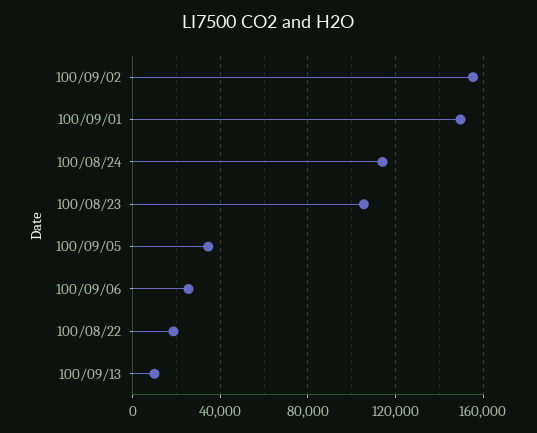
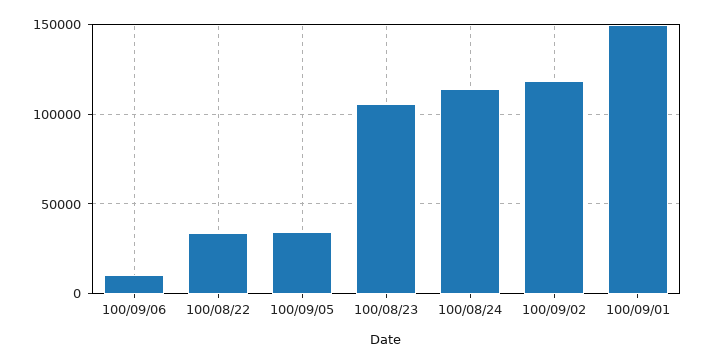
  {
-   "100/09/02": 155000,
+   "100/09/02": 120000,
    "100/09/01": 150000,
    "100/08/24": 115000,
    "100/08/23": 105000,
    "100/09/05": 35000,
-   "100/09/06": 25000,
+   "100/09/06": 10000,
-   "100/08/22": 20000,
+   "100/08/22": 35000
-   "100/09/13": 10000
  }

